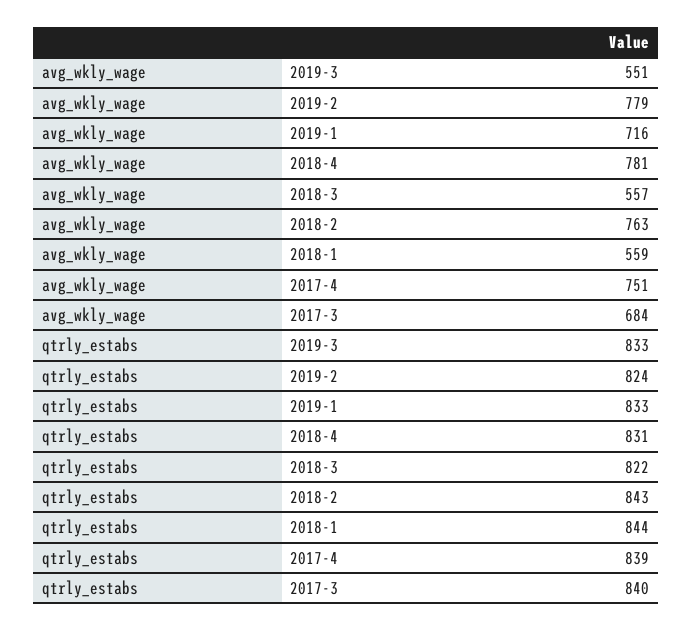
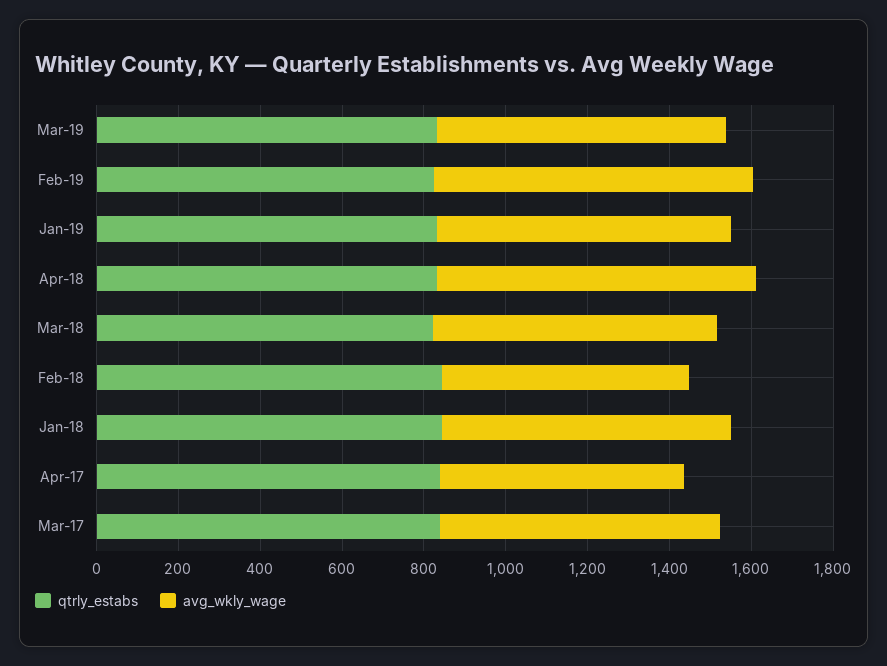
  {
    "avg_wkly_wage": {
-     "2019-3": 551,
+     "2019-3": 700,
      "2019-2": 779,
      "2019-1": 716,
      "2018-4": 781,
-     "2018-3": 557,
+     "2018-3": 700,
-     "2018-2": 763,
+     "2018-2": 600,
-     "2018-1": 559,
+     "2018-1": 700,
-     "2017-4": 751,
+     "2017-4": 600,
      "2017-3": 684
    },
    "qtrly_estabs": {
      "2019-3": 833,
      "2019-2": 824,
      "2019-1": 833,
      "2018-4": 831,
      "2018-3": 822,
      "2018-2": 843,
      "2018-1": 844,
      "2017-4": 839,
      "2017-3": 840
    }
  }

